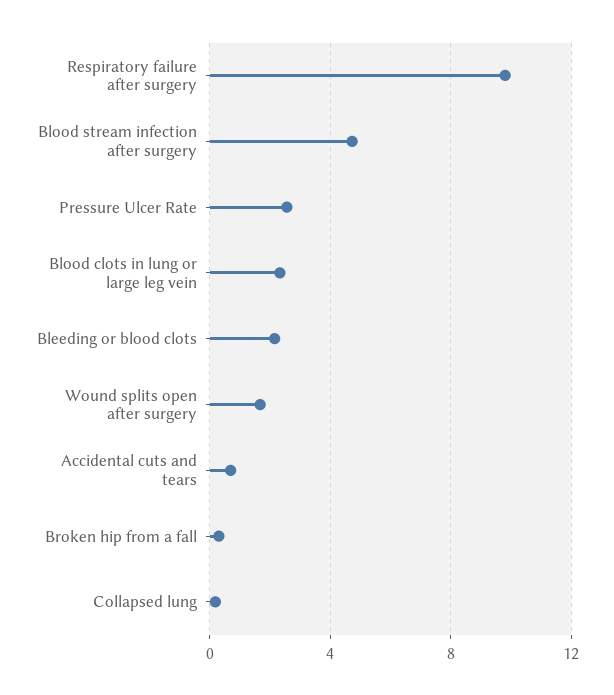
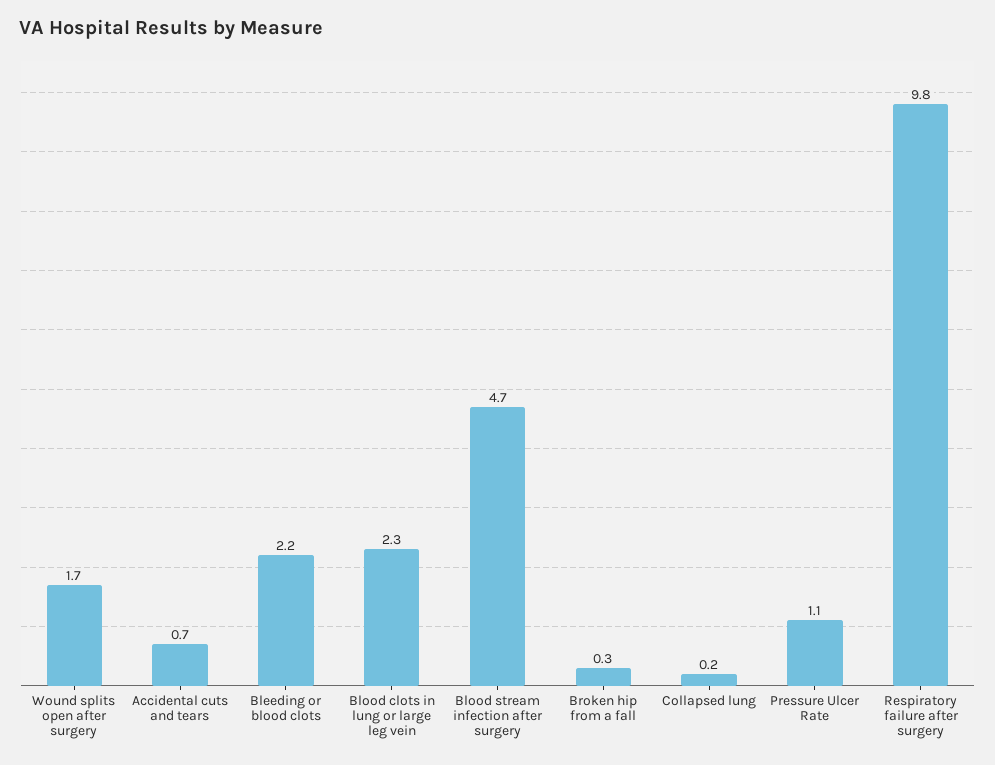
  {
    "Respiratory failure after surgery": 9.8,
    "Blood stream infection after surgery": 4.7,
-   "Pressure Ulcer Rate": 2.5,
+   "Pressure Ulcer Rate": 1.1,
    "Blood clots in lung or large leg vein": 2.3,
    "Bleeding or blood clots": 2.2,
    "Wound splits open after surgery": 1.7,
    "Accidental cuts and tears": 0.7,
    "Broken hip from a fall": 0.3,
    "Collapsed lung": 0.2
  }

